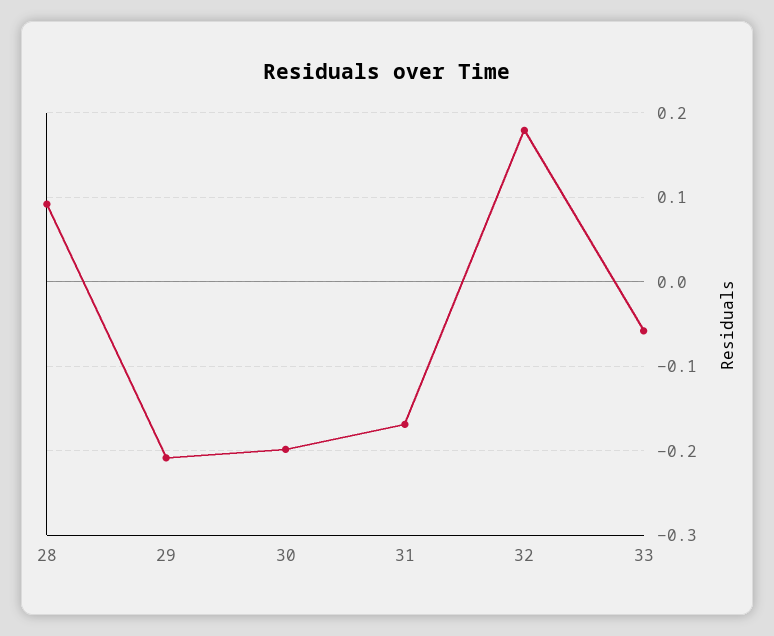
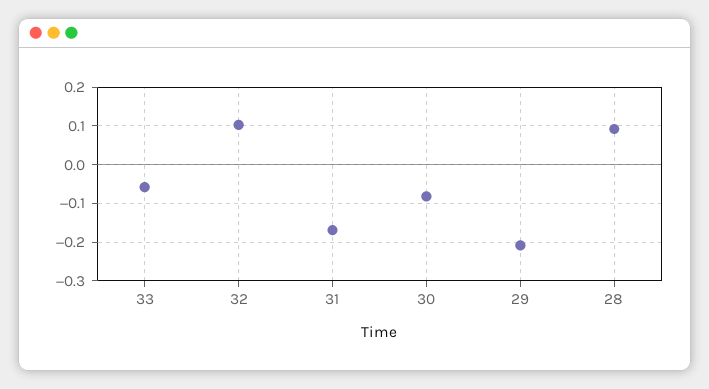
  {
    "28": 0.09,
    "29": -0.21,
-   "30": -0.2,
+   "30": -0.08,
    "31": -0.17,
-   "32": 0.18,
+   "32": 0.1,
    "33": -0.06
  }

